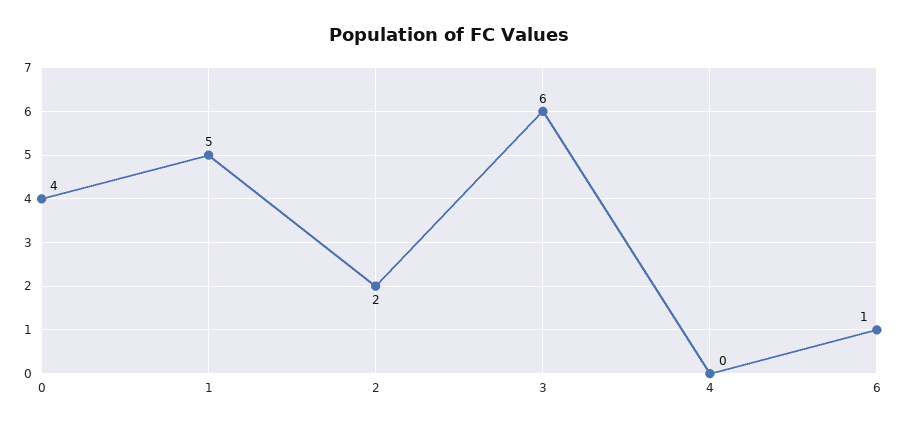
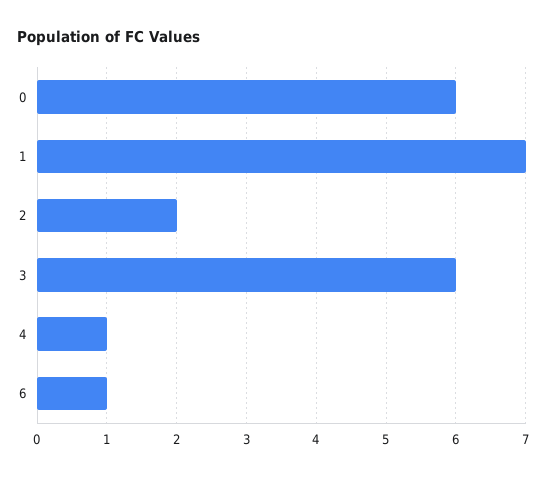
  {
-   "0": 4,
+   "0": 6,
-   "1": 5,
+   "1": 7,
    "2": 2,
    "3": 6,
-   "4": 0,
+   "4": 1,
    "6": 1
  }

